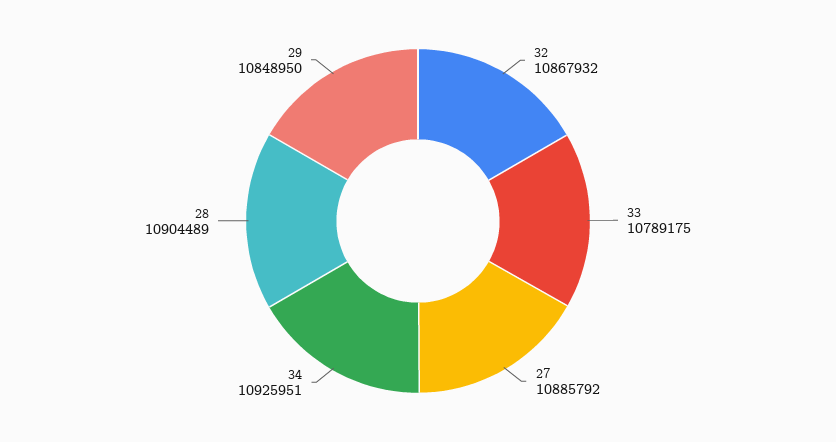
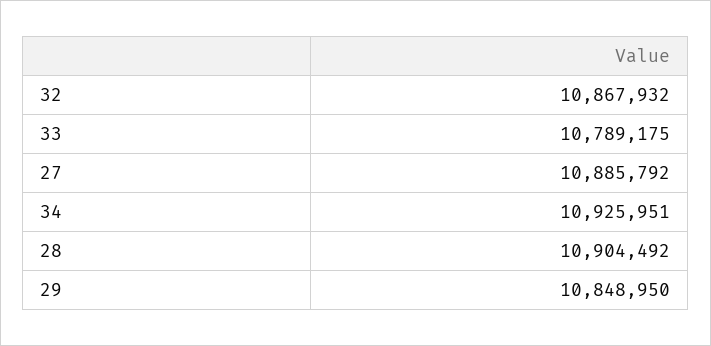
  {
    "32": 10867932,
    "33": 10789175,
    "27": 10885792,
    "34": 10925951,
-   "28": 10904489,
+   "28": 10904492,
    "29": 10848950
  }

